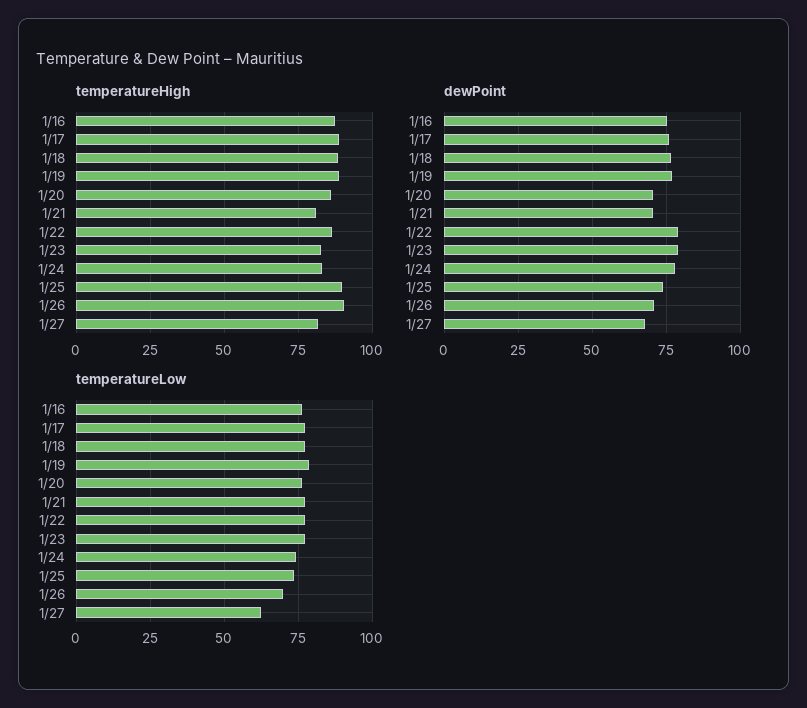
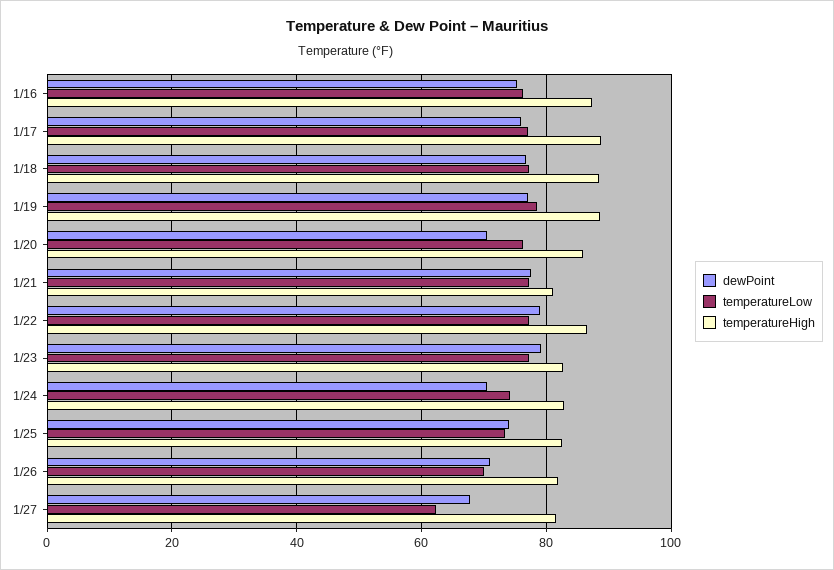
  {
    "temperatureHigh": {
      "1/16": 88,
      "1/17": 88,
      "1/18": 88,
      "1/19": 88,
      "1/20": 86,
      "1/21": 82,
      "1/22": 86,
      "1/23": 82,
      "1/24": 82,
-     "1/25": 90,
+     "1/25": 82,
-     "1/26": 90,
+     "1/26": 82,
      "1/27": 82
    },
    "dewPoint": {
      "1/16": 76,
      "1/17": 76,
      "1/18": 76,
      "1/19": 78,
      "1/20": 70,
-     "1/21": 70,
+     "1/21": 78,
      "1/22": 78,
      "1/23": 80,
-     "1/24": 77.5,
+     "1/24": 70,
      "1/25": 74,
      "1/26": 70,
      "1/27": 68
    },
    "temperatureLow": {
      "1/16": 76,
      "1/17": 78,
      "1/18": 78,
      "1/19": 78,
      "1/20": 76,
      "1/21": 78,
      "1/22": 78,
      "1/23": 78,
      "1/24": 74,
      "1/25": 74,
      "1/26": 70,
      "1/27": 62
    }
  }

